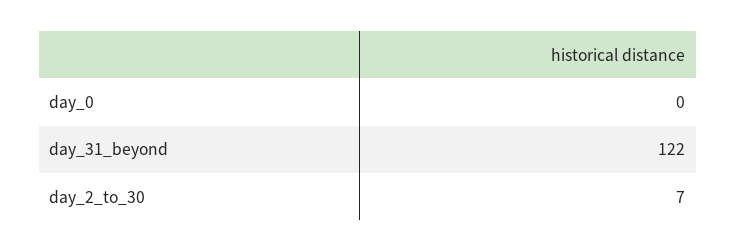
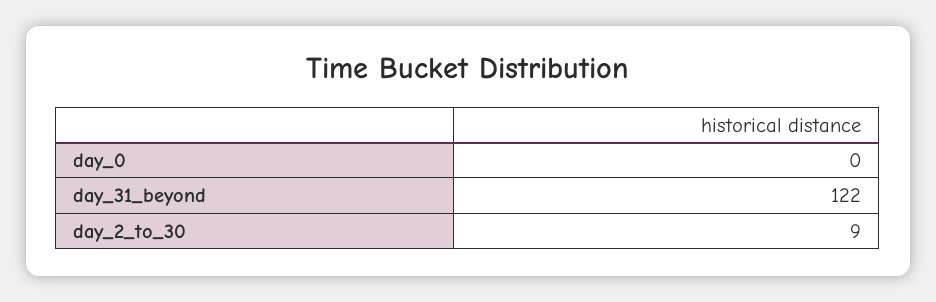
  {
    "day_0": 0,
    "day_31_beyond": 122,
-   "day_2_to_30": 7
+   "day_2_to_30": 9
  }

